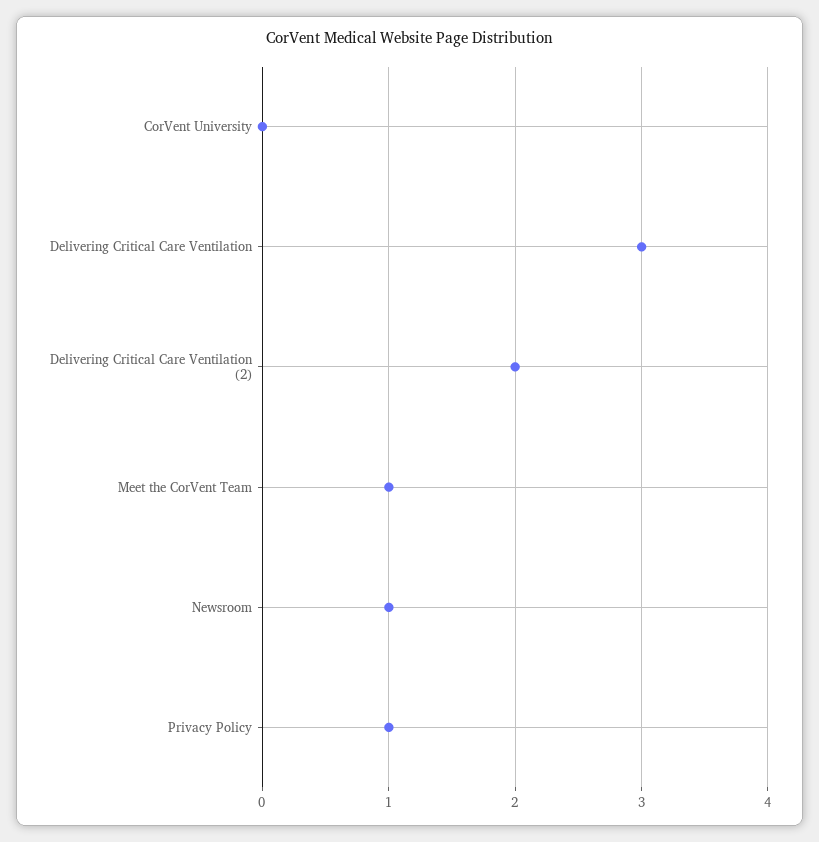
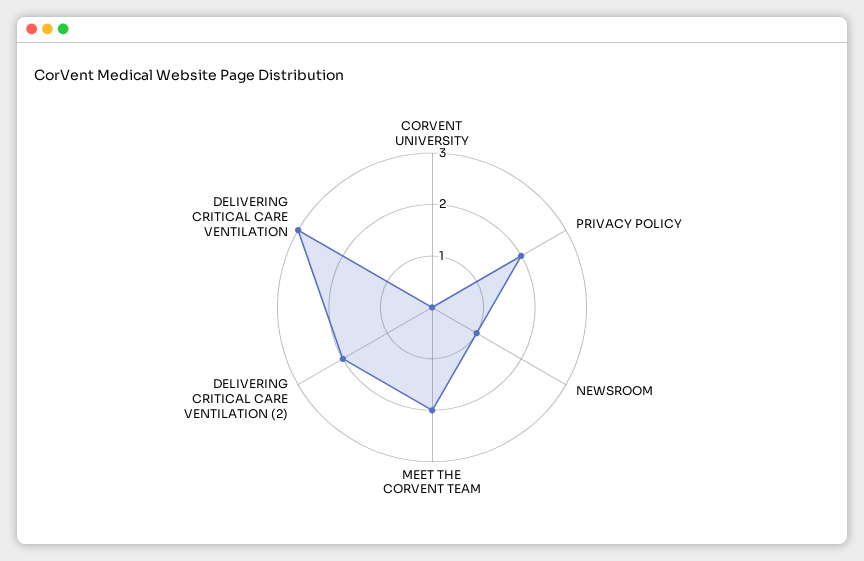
  {
    "CorVent University": 0,
    "Delivering Critical Care Ventilation": 3,
    "Delivering Critical Care Ventilation (2)": 2,
-   "Meet the CorVent Team": 1,
+   "Meet the CorVent Team": 2,
    "Newsroom": 1,
-   "Privacy Policy": 1
+   "Privacy Policy": 2
  }

